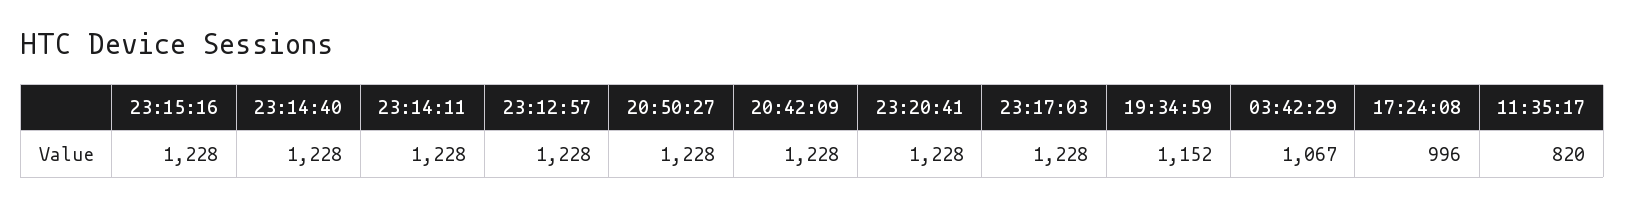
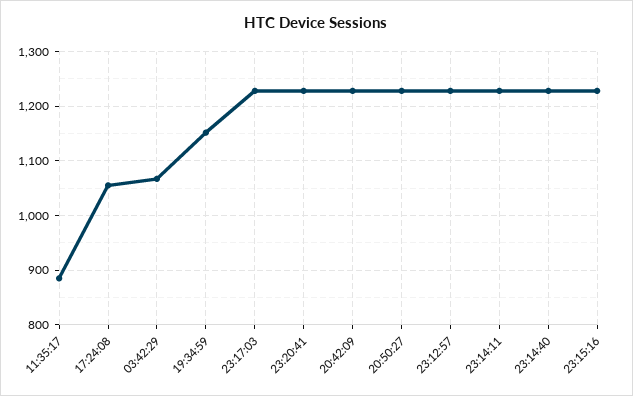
  {
    "23:15:16": 1228,
    "23:14:40": 1228,
    "23:14:11": 1228,
    "23:12:57": 1228,
    "20:50:27": 1228,
    "20:42:09": 1228,
    "23:20:41": 1228,
    "23:17:03": 1228,
    "19:34:59": 1152,
    "03:42:29": 1067,
-   "17:24:08": 996,
+   "17:24:08": 1060,
-   "11:35:17": 820
+   "11:35:17": 880
  }

